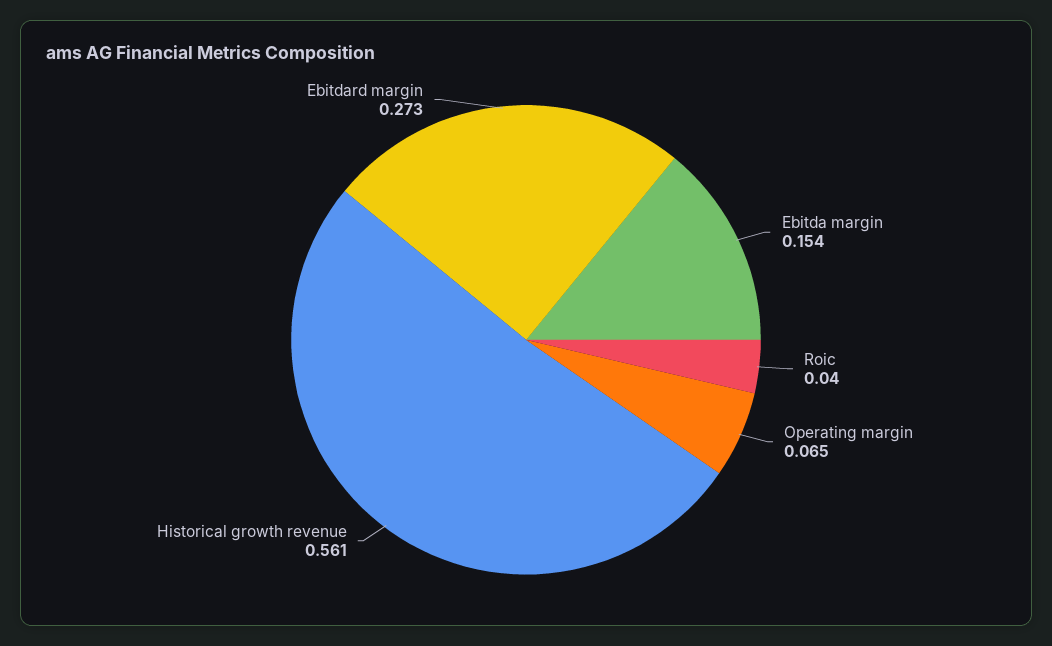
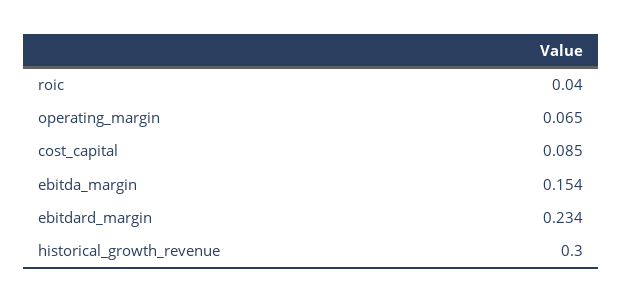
  {
    "Ebitda margin": 0.154,
    "Roic": 0.04,
    "Operating margin": 0.065,
-   "Historical growth revenue": 0.561,
+   "Historical growth revenue": 0.3,
-   "Ebitdard margin": 0.273
+   "Ebitdard margin": 0.234,
+   "cost_capital": 0.085
  }

